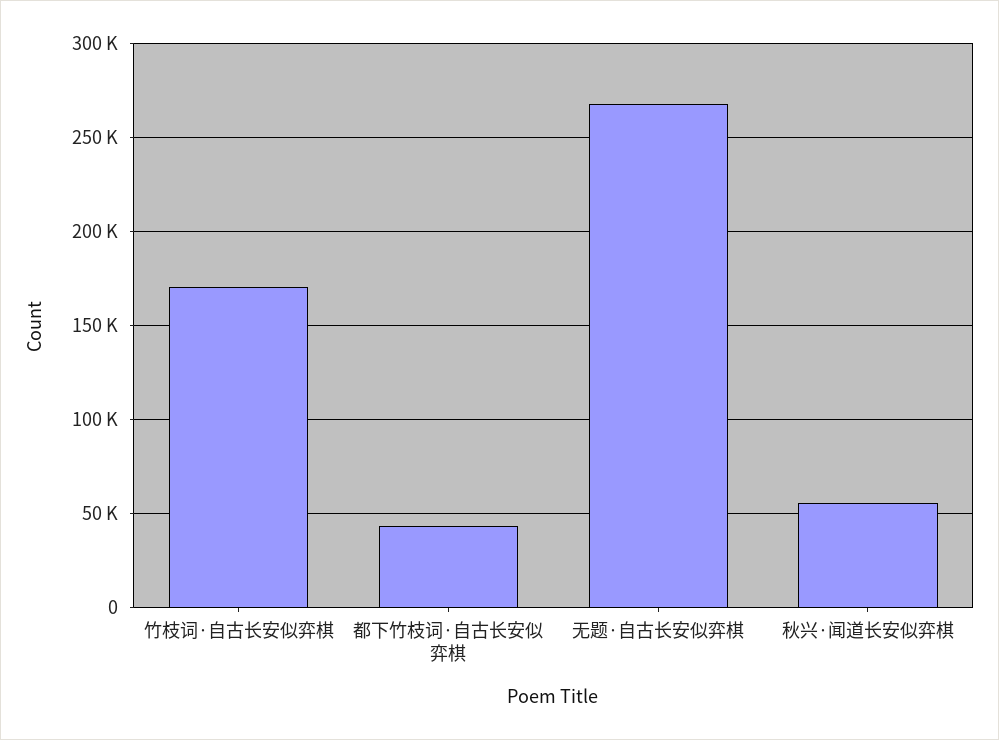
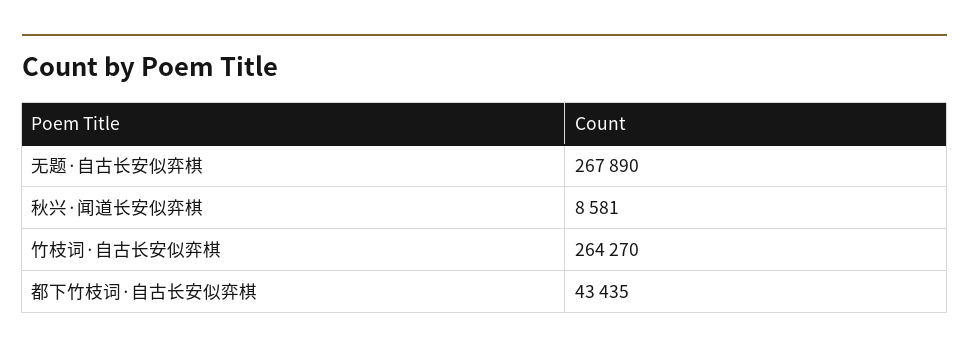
  {
-   "竹枝词·自古长安似弈棋": 170000,
+   "竹枝词·自古长安似弈棋": 264270,
    "都下竹枝词·自古长安似弈棋": 43435,
    "无题·自古长安似弈棋": 267890,
-   "秋兴·闻道长安似弈棋": 55000
+   "秋兴·闻道长安似弈棋": 8581
  }

